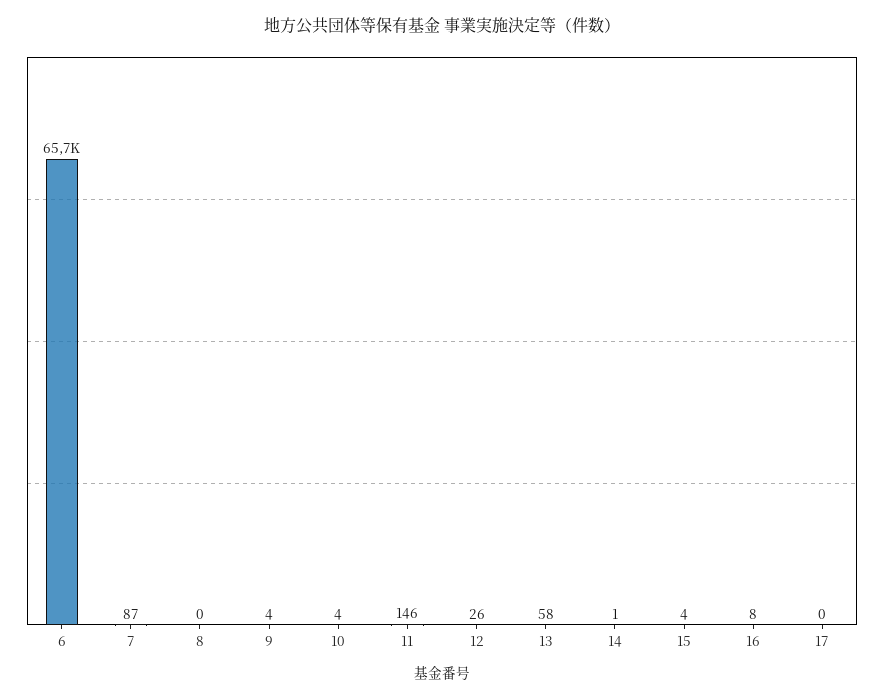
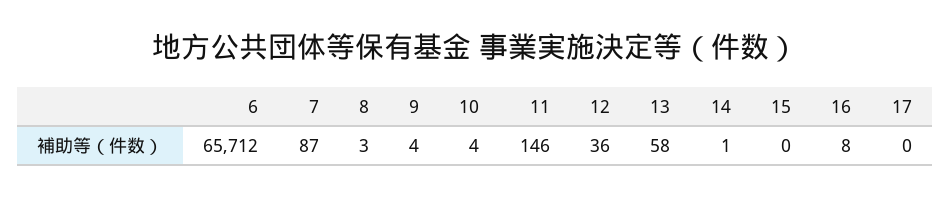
  {
    "6": 65712,
    "7": 87,
-   "8": 0,
+   "8": 3,
    "9": 4,
    "10": 4,
    "11": 146,
-   "12": 26,
+   "12": 36,
    "13": 58,
    "14": 1,
-   "15": 4,
+   "15": 0,
    "16": 8,
    "17": 0
  }

